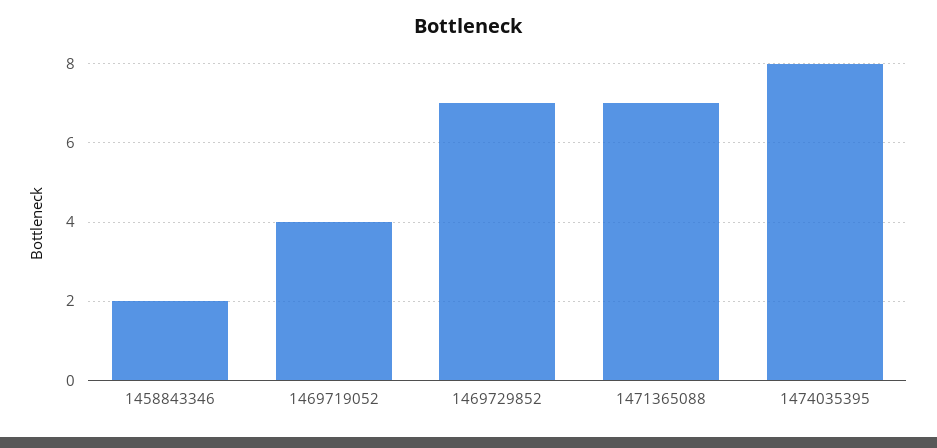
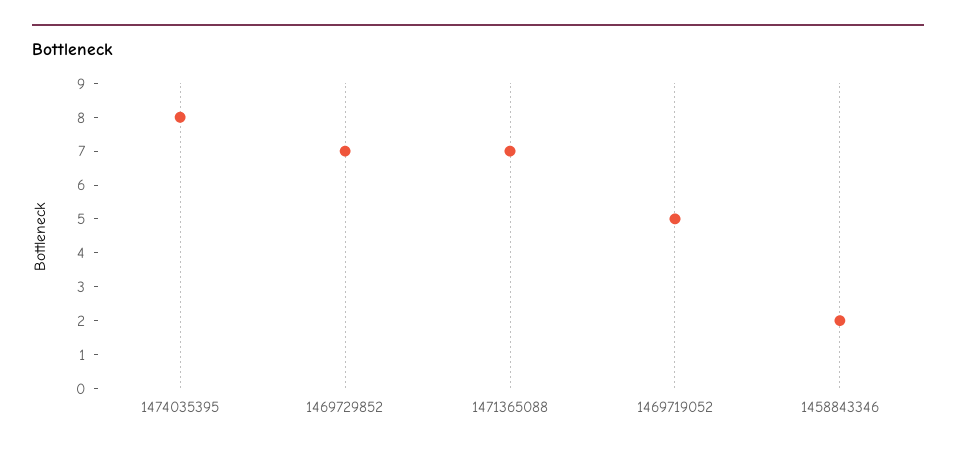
  {
    "1458843346": 2,
-   "1469719052": 4,
+   "1469719052": 5,
    "1469729852": 7,
    "1471365088": 7,
    "1474035395": 8
  }

